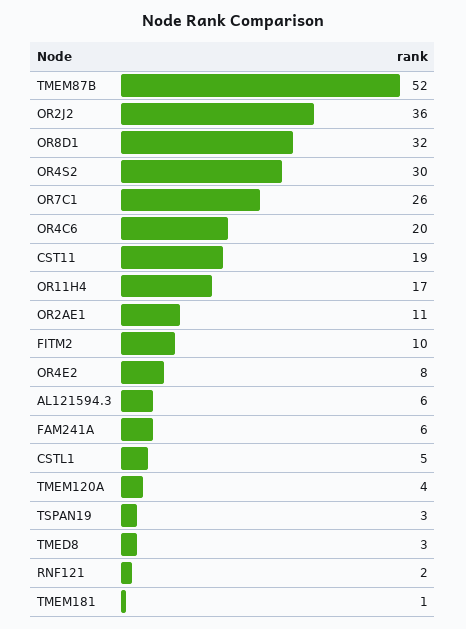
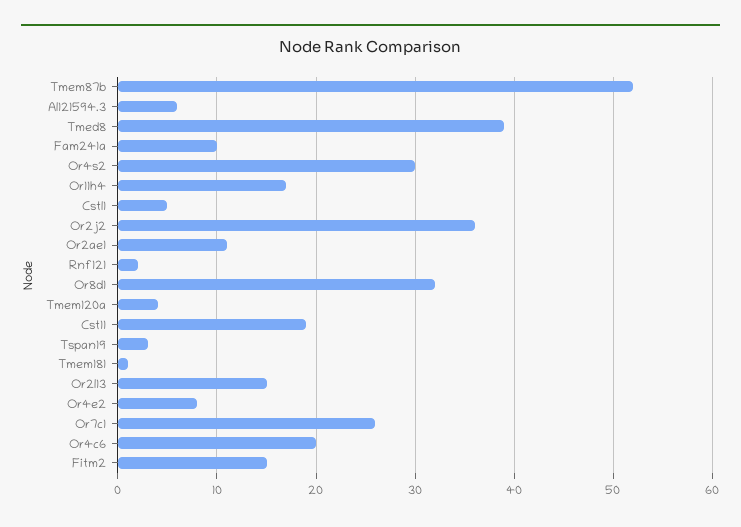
  {
    "TMEM87B": 52,
    "OR2J2": 36,
    "OR8D1": 32,
    "OR4S2": 30,
    "OR7C1": 26,
    "OR4C6": 20,
    "CST11": 19,
    "OR11H4": 17,
    "OR2AE1": 11,
-   "FITM2": 10,
+   "FITM2": 15,
    "OR4E2": 8,
    "AL121594.3": 6,
-   "FAM241A": 6,
+   "FAM241A": 10,
    "CSTL1": 5,
    "TMEM120A": 4,
    "TSPAN19": 3,
-   "TMED8": 3,
+   "TMED8": 39,
    "RNF121": 2,
-   "TMEM181": 1
+   "TMEM181": 1,
+   "Or2l13": 15
  }

